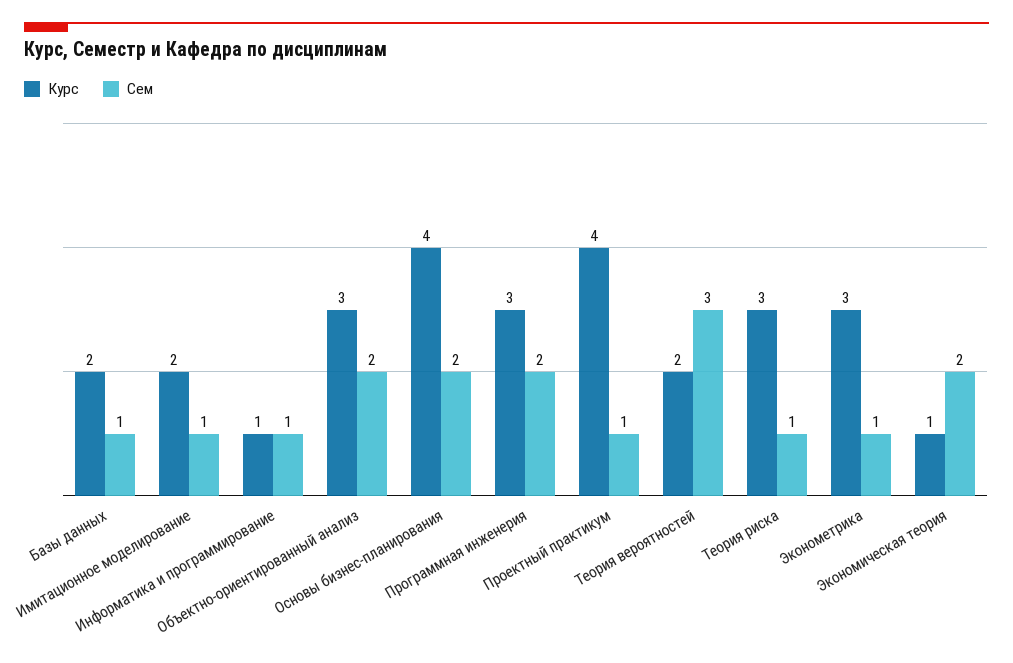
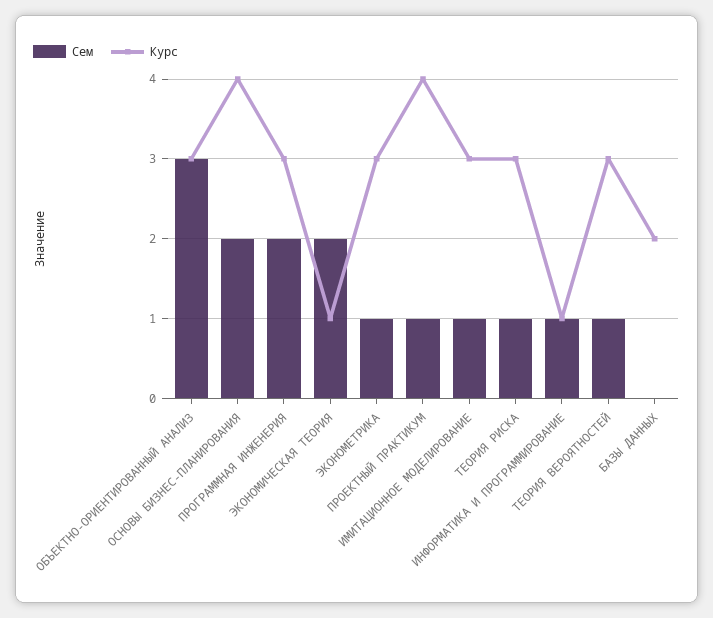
  {
    "Курс": {
      "Базы данных": 2,
-     "Имитационное моделирование": 2,
+     "Имитационное моделирование": 3,
      "Информатика и программирование": 1,
      "Объектно-ориентированный анализ": 3,
      "Основы бизнес-планирования": 4,
      "Программная инженерия": 3,
      "Проектный практикум": 4,
-     "Теория вероятностей": 2,
+     "Теория вероятностей": 3,
      "Теория риска": 3,
      "Эконометрика": 3,
      "Экономическая теория": 1
    },
    "Сем": {
-     "Базы данных": 1,
+     "Базы данных": 0,
      "Имитационное моделирование": 1,
      "Информатика и программирование": 1,
-     "Объектно-ориентированный анализ": 2,
+     "Объектно-ориентированный анализ": 3,
      "Основы бизнес-планирования": 2,
      "Программная инженерия": 2,
      "Проектный практикум": 1,
-     "Теория вероятностей": 3,
+     "Теория вероятностей": 1,
      "Теория риска": 1,
      "Эконометрика": 1,
      "Экономическая теория": 2
    }
  }

